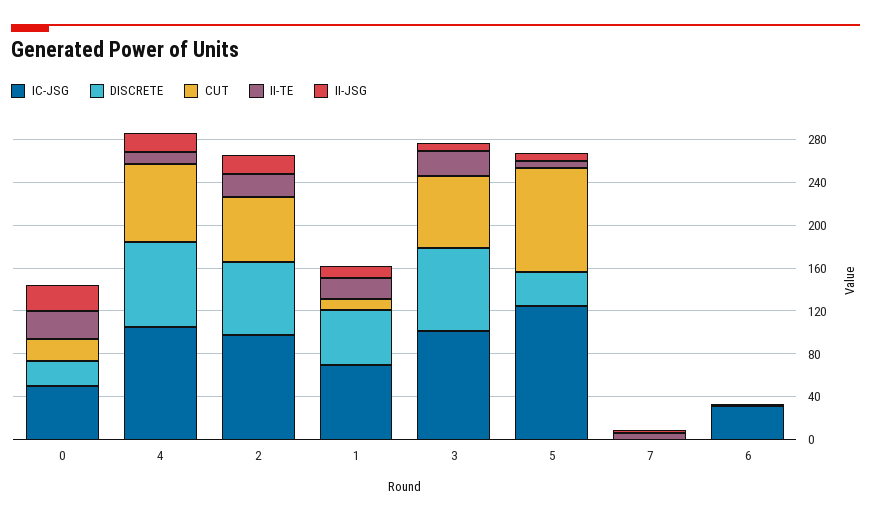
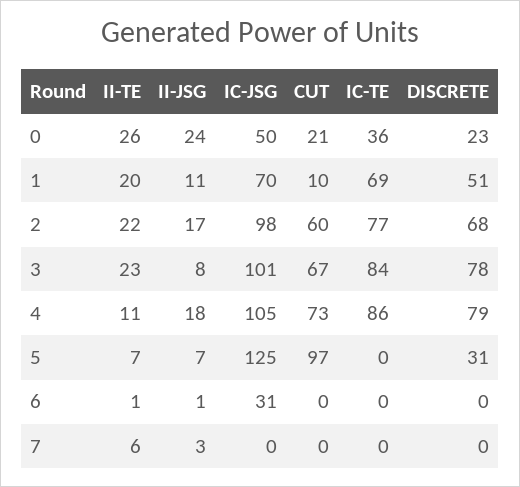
  {
    "IC-JSG": {
      "0": 50,
      "4": 105,
      "2": 98,
      "1": 70,
      "3": 101,
      "5": 125,
      "7": 0,
      "6": 31
    },
    "DISCRETE": {
      "0": 23,
      "4": 79,
      "2": 68,
      "1": 51,
      "3": 78,
      "5": 31,
      "7": 0,
      "6": 0
    },
    "CUT": {
      "0": 21,
      "4": 73,
      "2": 60,
      "1": 10,
      "3": 67,
      "5": 97,
      "7": 0,
      "6": 0
    },
    "II-TE": {
      "0": 26,
      "4": 11,
      "2": 22,
      "1": 20,
      "3": 23,
      "5": 7,
      "7": 6,
      "6": 1
    },
    "II-JSG": {
      "0": 24,
      "4": 18,
      "2": 17,
      "1": 11,
      "3": 8,
      "5": 7,
      "7": 3,
      "6": 1
-   }
+   },
+   "IC-TE": {
+     "0": 36,
+     "1": 69,
+     "2": 77,
+     "3": 84,
+     "4": 86,
+     "5": 0,
+     "6": 0,
+     "7": 0
+   }
  }

